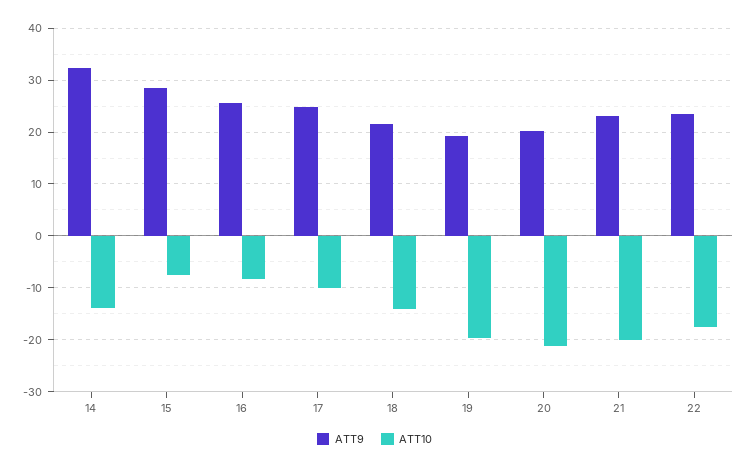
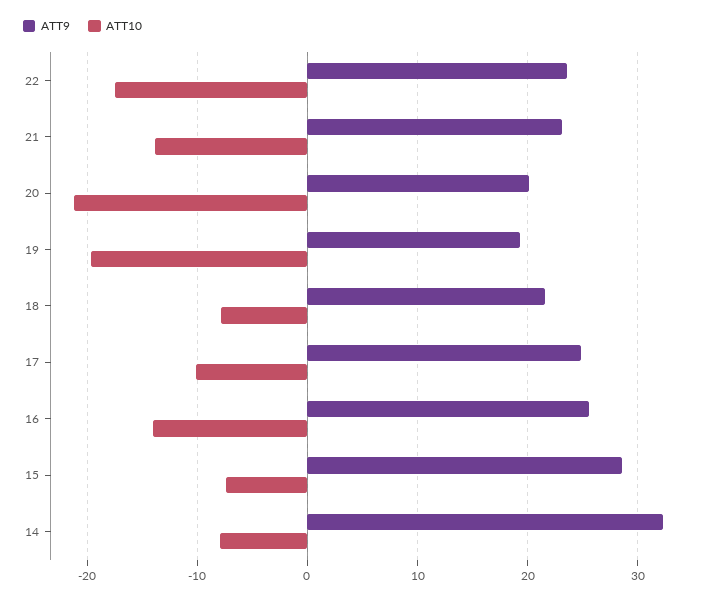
  {
    "ATT9": {
      "14": 32,
      "15": 29,
      "16": 26,
      "17": 25,
      "18": 22,
      "19": 19,
      "20": 20,
      "21": 23,
      "22": 24
    },
    "ATT10": {
-     "14": -14,
+     "14": -8,
      "15": -7,
-     "16": -8,
+     "16": -14,
      "17": -10,
-     "18": -14,
+     "18": -8,
      "19": -20,
      "20": -21,
-     "21": -20,
+     "21": -14,
      "22": -17
    }
  }

